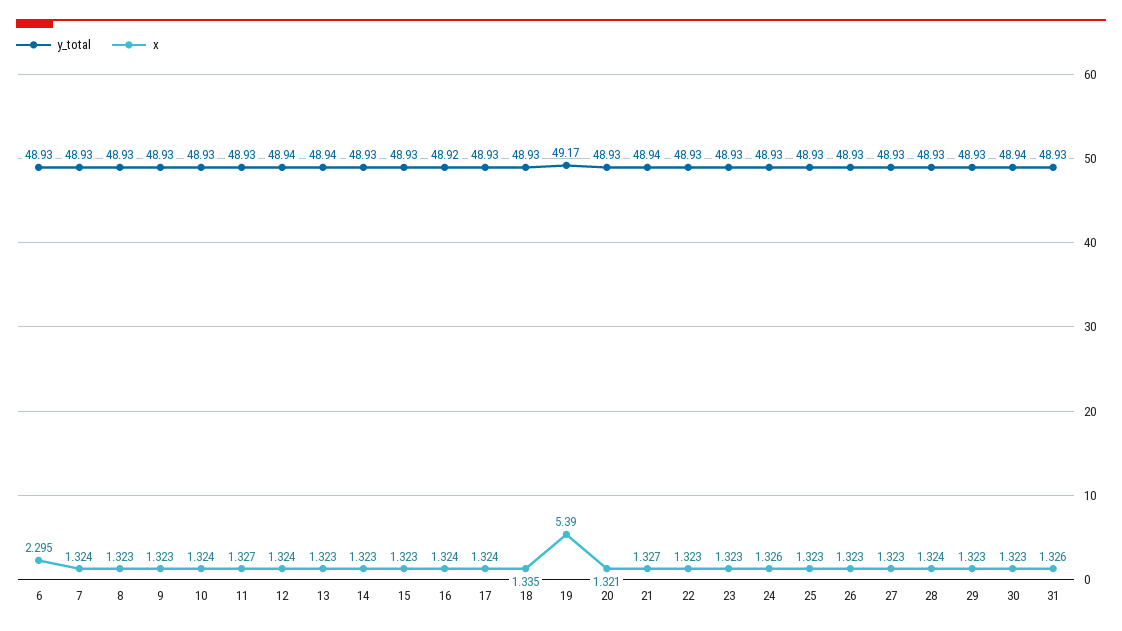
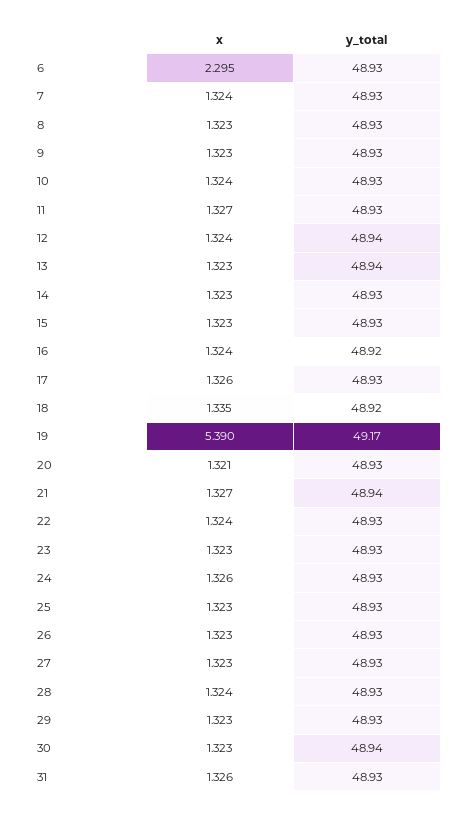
  {
    "y_total": {
      "6": 48.93,
      "7": 48.93,
      "8": 48.93,
      "9": 48.93,
      "10": 48.93,
      "11": 48.93,
      "12": 48.94,
      "13": 48.94,
      "14": 48.93,
      "15": 48.93,
      "16": 48.92,
      "17": 48.93,
-     "18": 48.93,
+     "18": 48.92,
      "19": 49.17,
      "20": 48.93,
      "21": 48.94,
      "22": 48.93,
      "23": 48.93,
      "24": 48.93,
      "25": 48.93,
      "26": 48.93,
      "27": 48.93,
      "28": 48.93,
      "29": 48.93,
      "30": 48.94,
      "31": 48.93
    },
    "x": {
      "6": 2.295,
      "7": 1.324,
      "8": 1.323,
      "9": 1.323,
      "10": 1.324,
      "11": 1.327,
      "12": 1.324,
      "13": 1.323,
      "14": 1.323,
      "15": 1.323,
      "16": 1.324,
-     "17": 1.324,
+     "17": 1.326,
      "18": 1.335,
      "19": 5.39,
      "20": 1.321,
      "21": 1.327,
-     "22": 1.323,
+     "22": 1.324,
      "23": 1.323,
      "24": 1.326,
      "25": 1.323,
      "26": 1.323,
      "27": 1.323,
      "28": 1.324,
      "29": 1.323,
      "30": 1.323,
      "31": 1.326
    }
  }

